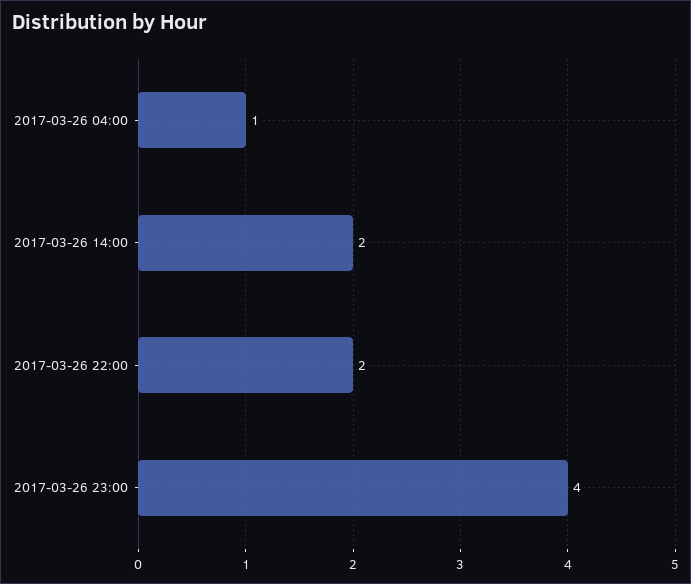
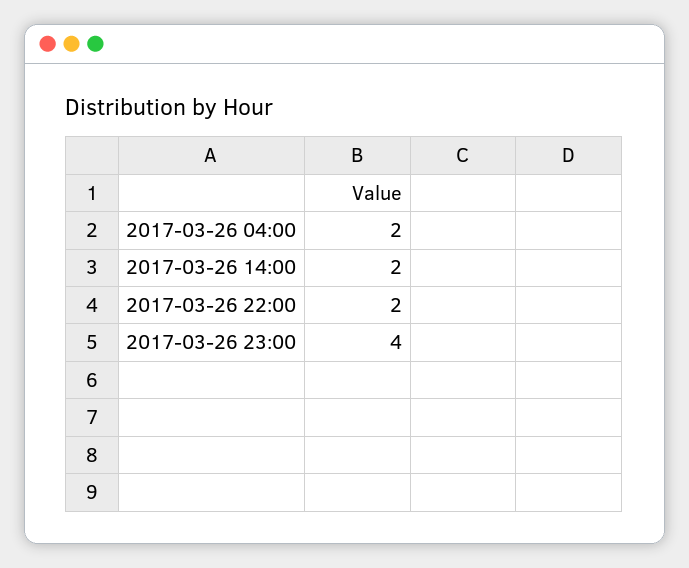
  {
-   "2017-03-26 04:00": 1,
+   "2017-03-26 04:00": 2,
    "2017-03-26 14:00": 2,
    "2017-03-26 22:00": 2,
    "2017-03-26 23:00": 4
  }

